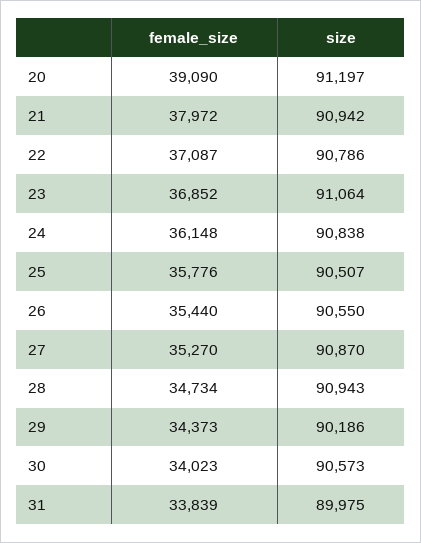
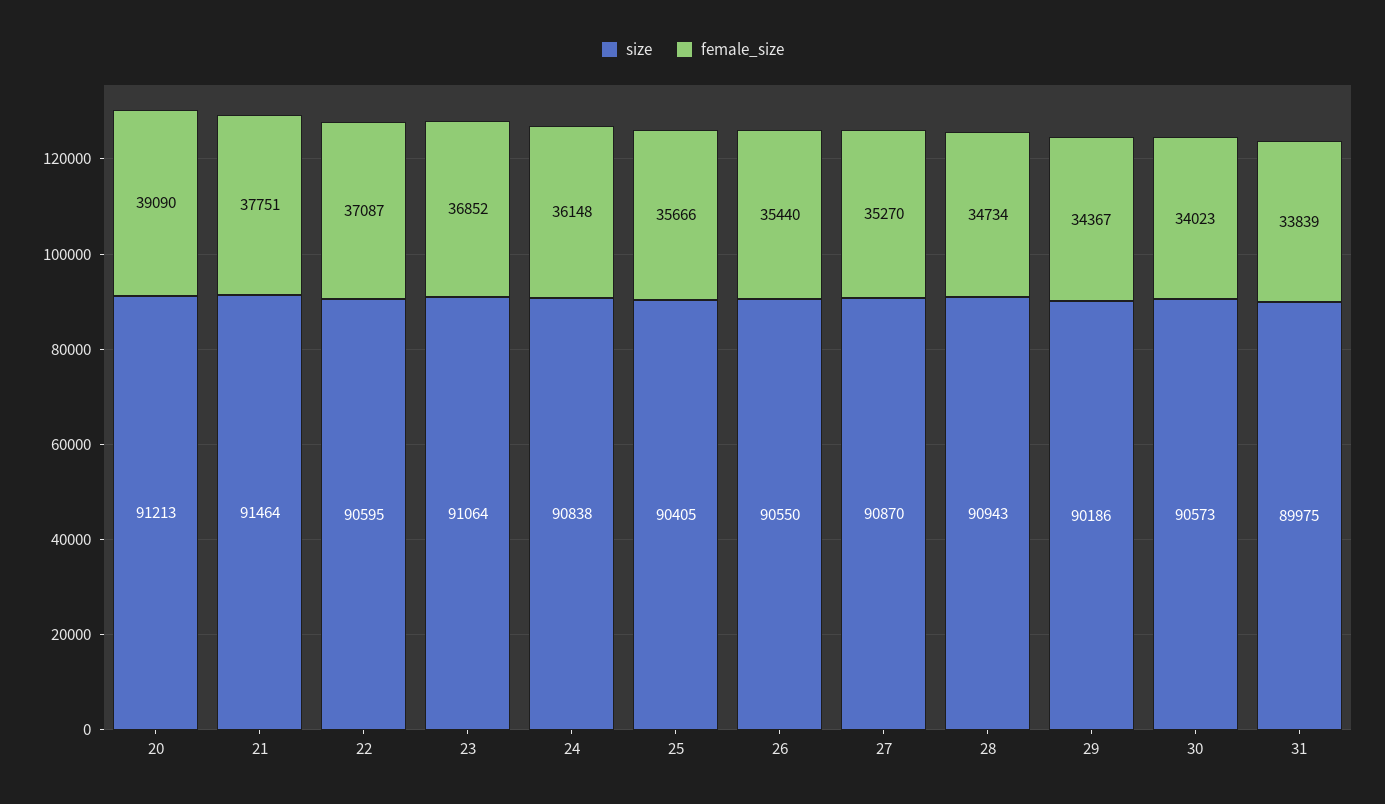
  {
    "female_size": {
      "20": 39090,
-     "21": 37972,
+     "21": 37751,
      "22": 37087,
      "23": 36852,
      "24": 36148,
-     "25": 35776,
+     "25": 35666,
      "26": 35440,
      "27": 35270,
      "28": 34734,
-     "29": 34373,
+     "29": 34367,
      "30": 34023,
      "31": 33839
    },
    "size": {
-     "20": 91197,
+     "20": 91213,
-     "21": 90942,
+     "21": 91464,
-     "22": 90786,
+     "22": 90595,
      "23": 91064,
      "24": 90838,
-     "25": 90507,
+     "25": 90405,
      "26": 90550,
      "27": 90870,
      "28": 90943,
      "29": 90186,
      "30": 90573,
      "31": 89975
    }
  }

